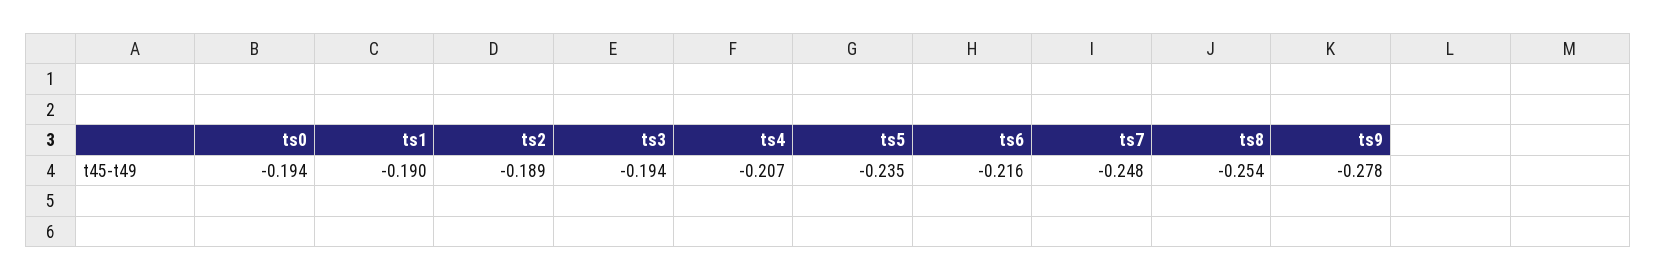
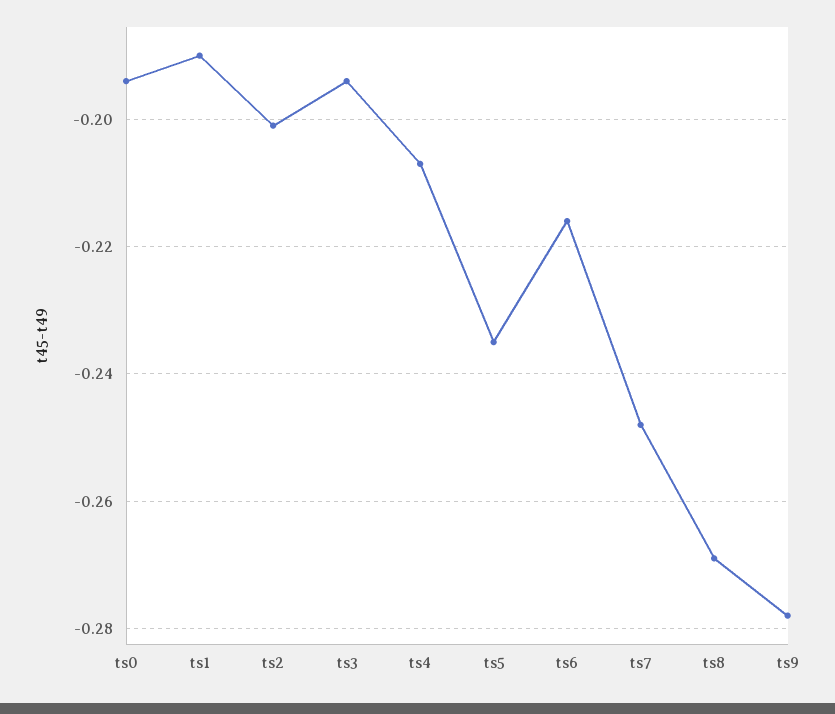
  {
    "ts0": -0.194,
    "ts1": -0.19,
-   "ts2": -0.189,
+   "ts2": -0.2,
    "ts3": -0.194,
    "ts4": -0.207,
    "ts5": -0.235,
    "ts6": -0.216,
    "ts7": -0.248,
-   "ts8": -0.254,
+   "ts8": -0.27,
    "ts9": -0.278
  }

